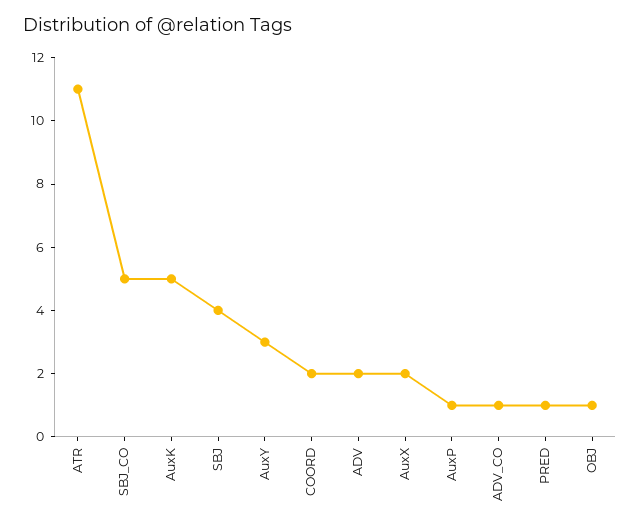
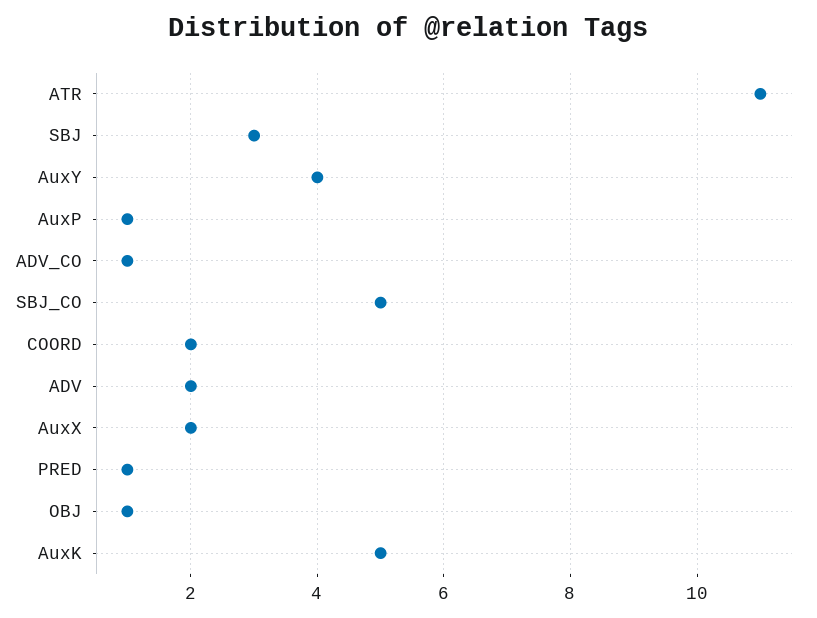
  {
    "ATR": 11,
    "SBJ_CO": 5,
    "AuxK": 5,
-   "SBJ": 4,
+   "SBJ": 3,
-   "AuxY": 3,
+   "AuxY": 4,
    "COORD": 2,
    "ADV": 2,
    "AuxX": 2,
    "AuxP": 1,
    "ADV_CO": 1,
    "PRED": 1,
    "OBJ": 1
  }

